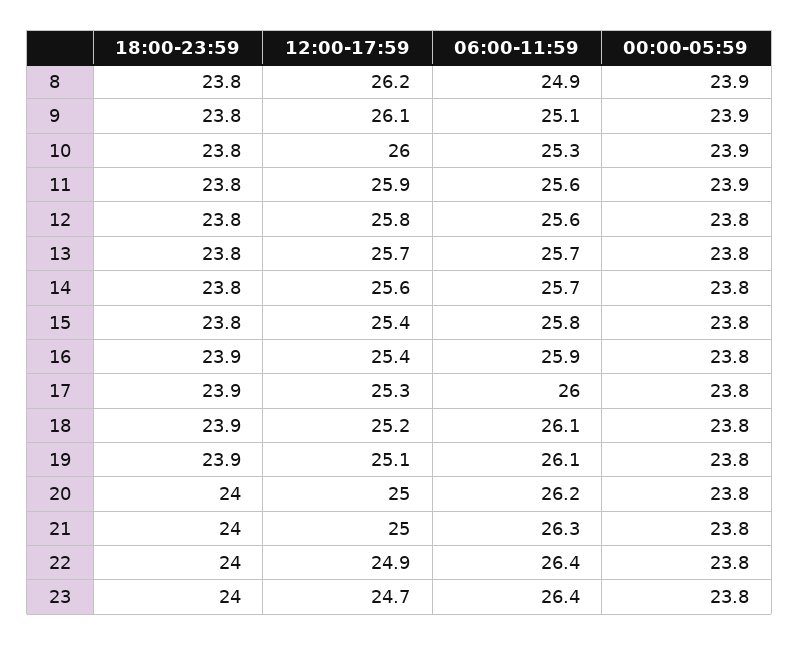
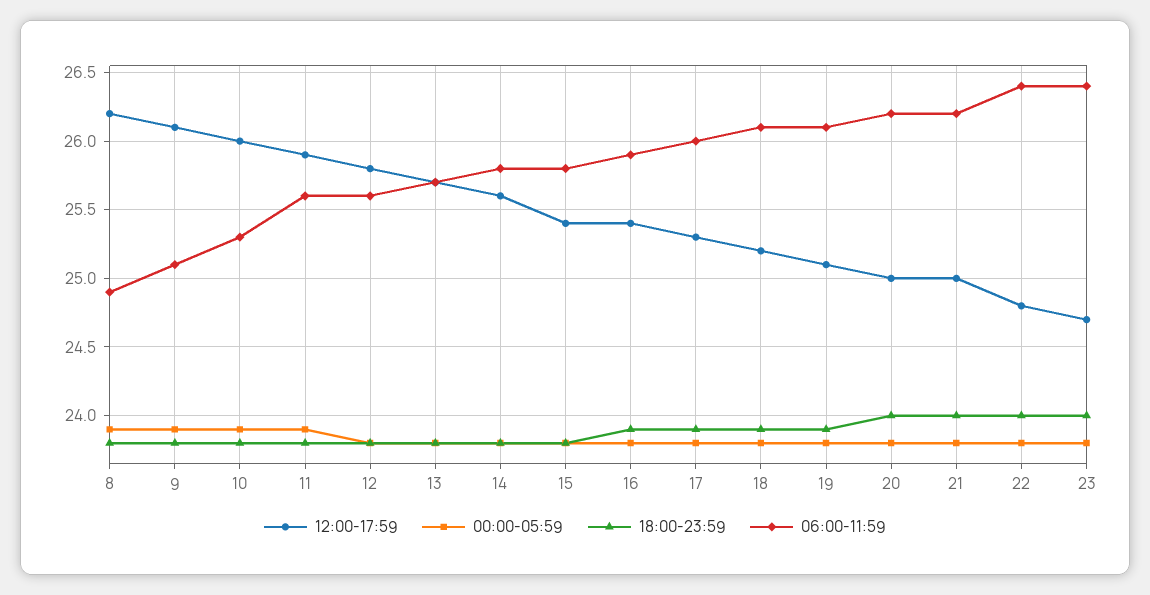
  {
    "18:00-23:59": {
      "8": 23.8,
      "9": 23.8,
      "10": 23.8,
      "11": 23.8,
      "12": 23.8,
      "13": 23.8,
      "14": 23.8,
      "15": 23.8,
      "16": 23.9,
      "17": 23.9,
      "18": 23.9,
      "19": 23.9,
      "20": 24,
      "21": 24,
      "22": 24,
      "23": 24
    },
    "12:00-17:59": {
      "8": 26.2,
      "9": 26.1,
      "10": 26,
      "11": 25.9,
      "12": 25.8,
      "13": 25.7,
      "14": 25.6,
      "15": 25.4,
      "16": 25.4,
      "17": 25.3,
      "18": 25.2,
      "19": 25.1,
      "20": 25,
      "21": 25,
-     "22": 24.9,
+     "22": 24.8,
      "23": 24.7
    },
    "06:00-11:59": {
      "8": 24.9,
      "9": 25.1,
      "10": 25.3,
      "11": 25.6,
      "12": 25.6,
      "13": 25.7,
-     "14": 25.7,
+     "14": 25.8,
      "15": 25.8,
      "16": 25.9,
      "17": 26,
      "18": 26.1,
      "19": 26.1,
      "20": 26.2,
-     "21": 26.3,
+     "21": 26.2,
      "22": 26.4,
      "23": 26.4
    },
    "00:00-05:59": {
      "8": 23.9,
      "9": 23.9,
      "10": 23.9,
      "11": 23.9,
      "12": 23.8,
      "13": 23.8,
      "14": 23.8,
      "15": 23.8,
      "16": 23.8,
      "17": 23.8,
      "18": 23.8,
      "19": 23.8,
      "20": 23.8,
      "21": 23.8,
      "22": 23.8,
      "23": 23.8
    }
  }

